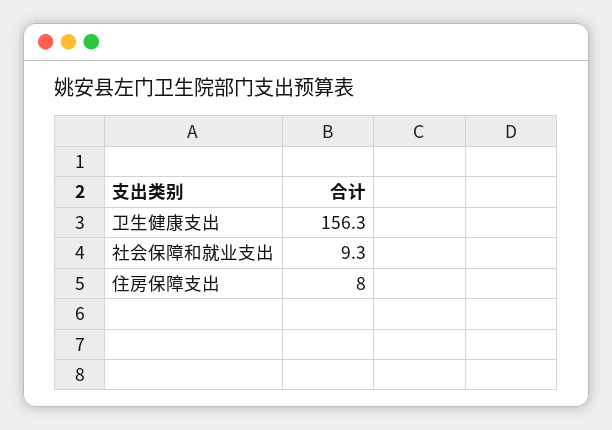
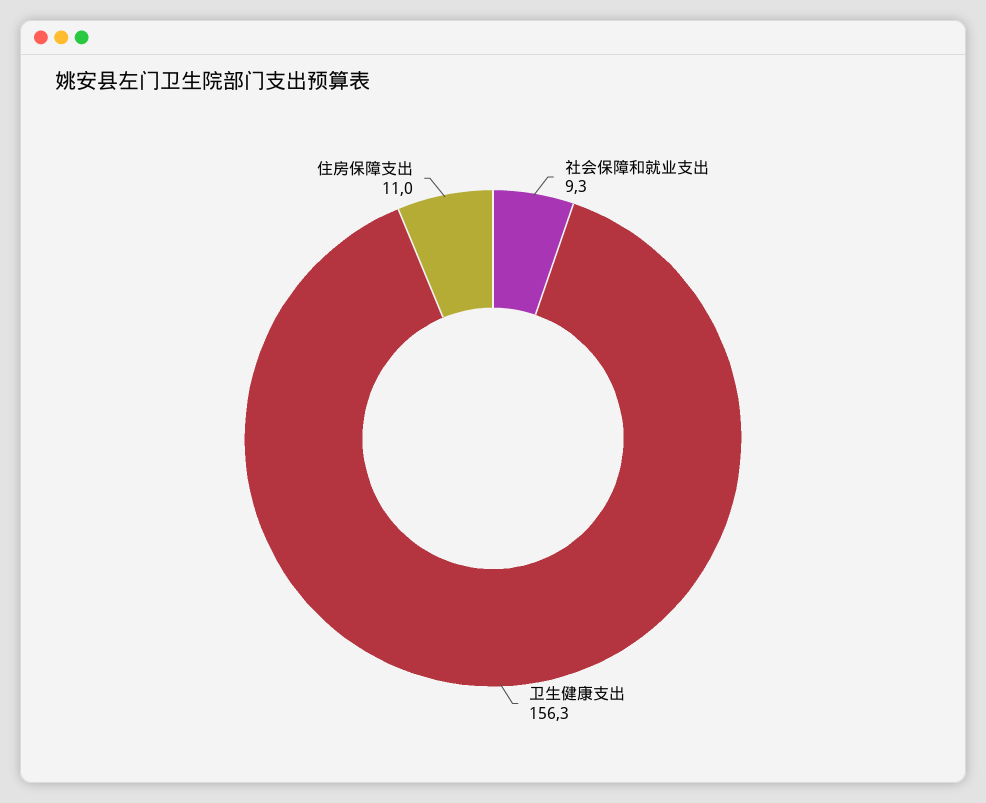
  {
    "卫生健康支出": 156.3,
    "社会保障和就业支出": 9.3,
-   "住房保障支出": 8
+   "住房保障支出": 11
  }

